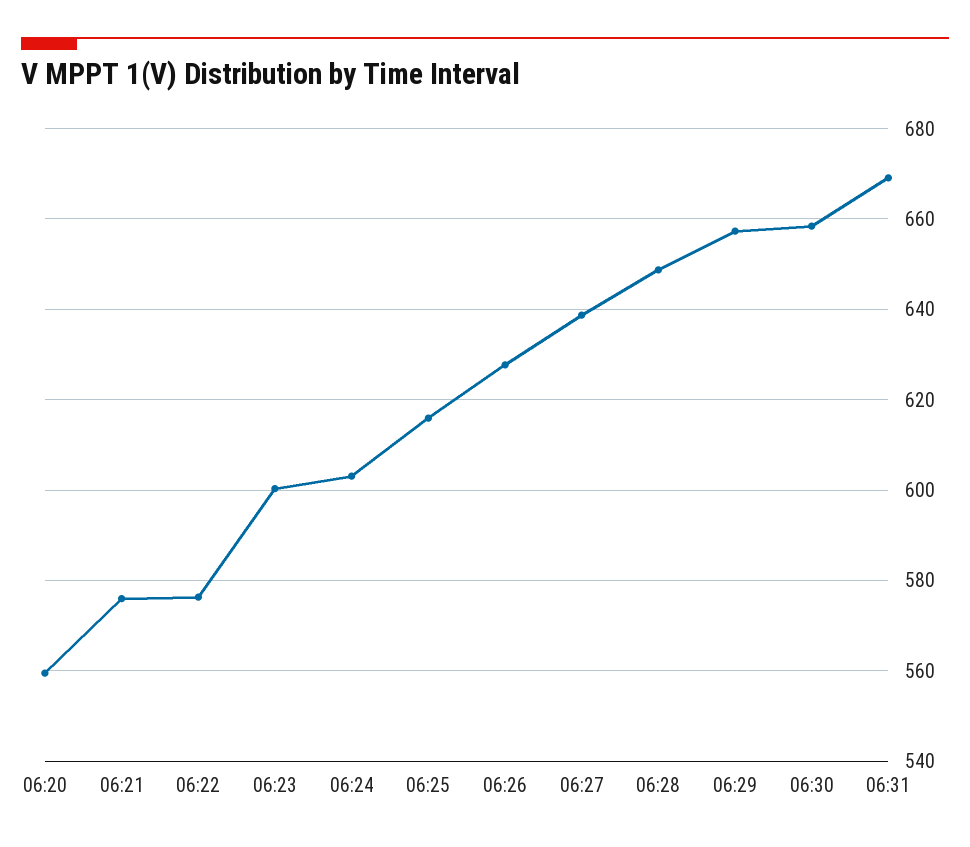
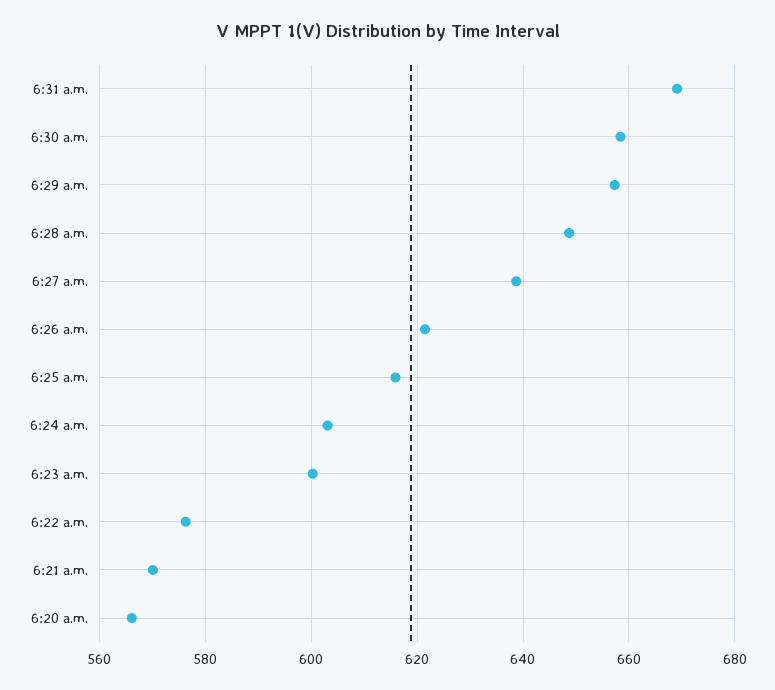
  {
-   "06:20": 560,
+   "06:20": 566,
-   "06:21": 576,
+   "06:21": 570,
    "06:22": 576,
    "06:23": 600,
    "06:24": 604,
    "06:25": 616,
-   "06:26": 628,
+   "06:26": 622,
    "06:27": 638,
    "06:28": 648,
    "06:29": 658,
    "06:30": 658,
    "06:31": 670
  }

